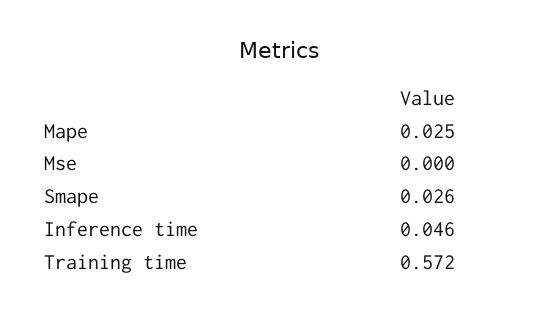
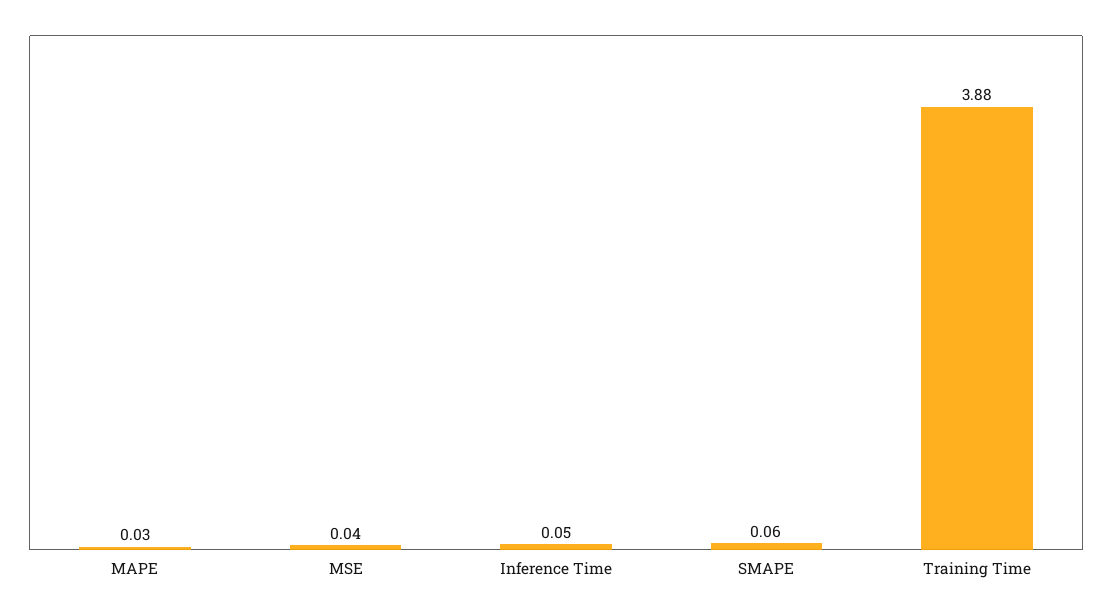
  {
    "Mape": 0.025,
-   "Mse": 0,
+   "Mse": 0.04,
-   "Smape": 0.026,
+   "Smape": 0.06,
    "Inference time": 0.046,
-   "Training time": 0.572
+   "Training time": 3.88
  }

